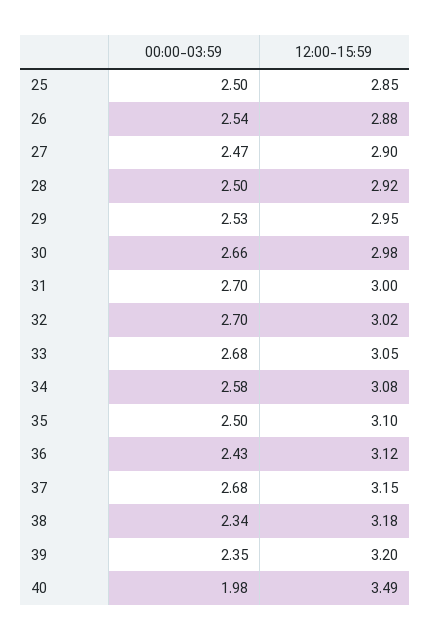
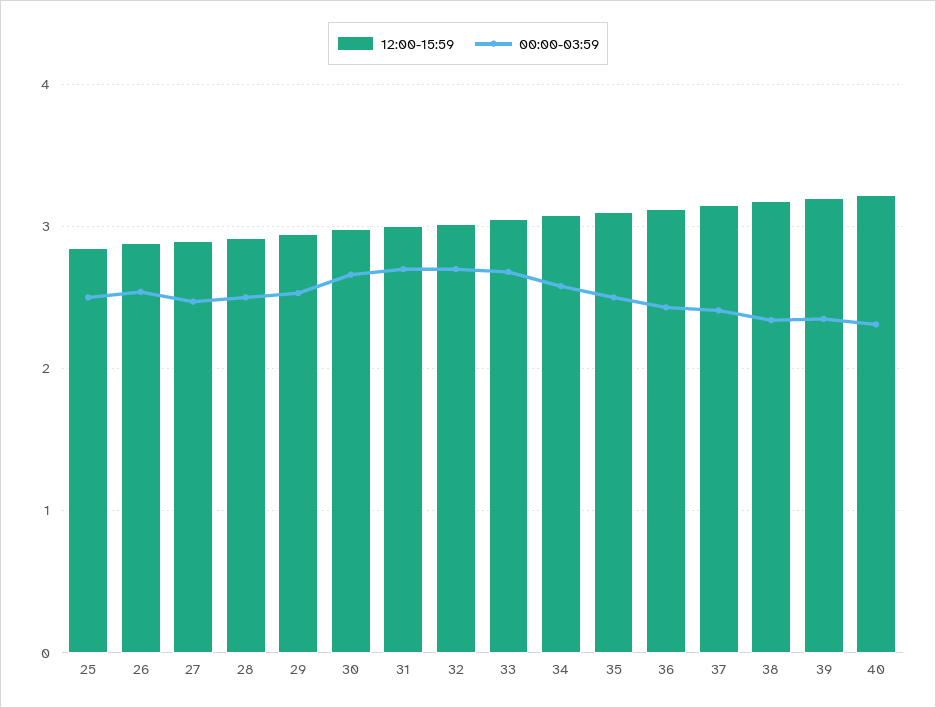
  {
    "00:00-03:59": {
      "25": 2.5,
      "26": 2.54,
      "27": 2.47,
      "28": 2.5,
      "29": 2.53,
      "30": 2.66,
      "31": 2.7,
      "32": 2.7,
      "33": 2.68,
      "34": 2.58,
      "35": 2.5,
      "36": 2.43,
-     "37": 2.68,
+     "37": 2.4,
      "38": 2.34,
      "39": 2.35,
-     "40": 1.98
+     "40": 2.3
    },
    "12:00-15:59": {
      "25": 2.85,
      "26": 2.88,
      "27": 2.9,
      "28": 2.92,
      "29": 2.95,
      "30": 2.98,
      "31": 3,
      "32": 3.02,
      "33": 3.05,
      "34": 3.08,
      "35": 3.1,
      "36": 3.12,
      "37": 3.15,
      "38": 3.18,
      "39": 3.2,
-     "40": 3.49
+     "40": 3.2
    }
  }

